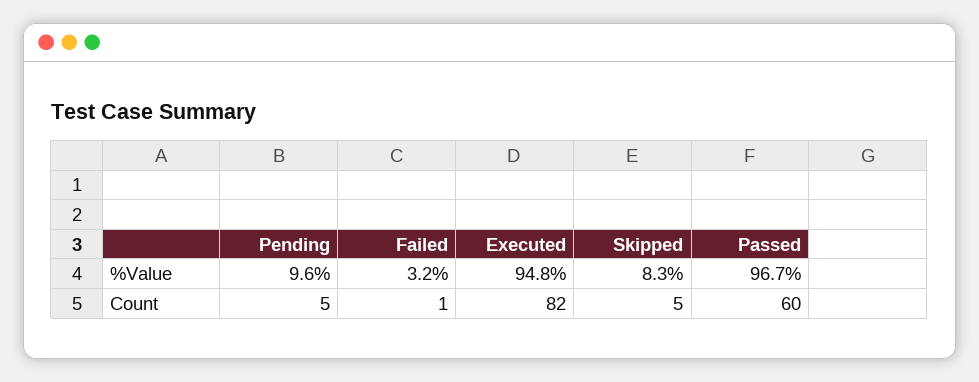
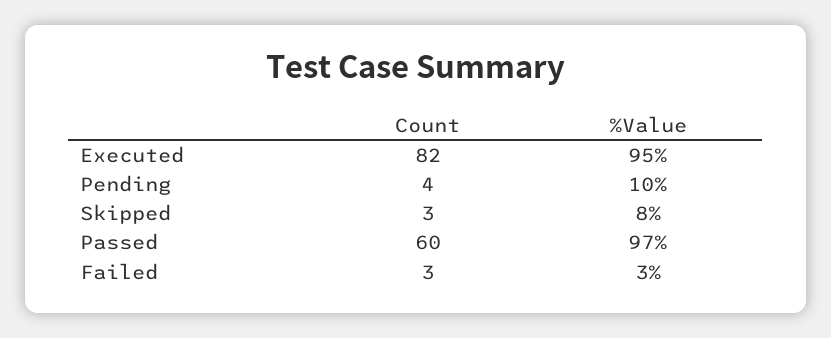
  {
    "Pending": {
      "%Value": 9.6,
-     "Count": 5
+     "Count": 4
    },
    "Failed": {
      "%Value": 3.2,
-     "Count": 1
+     "Count": 3
    },
    "Executed": {
      "%Value": 94.8,
      "Count": 82
    },
    "Skipped": {
      "%Value": 8.3,
-     "Count": 5
+     "Count": 3
    },
    "Passed": {
      "%Value": 96.7,
      "Count": 60
    }
  }

